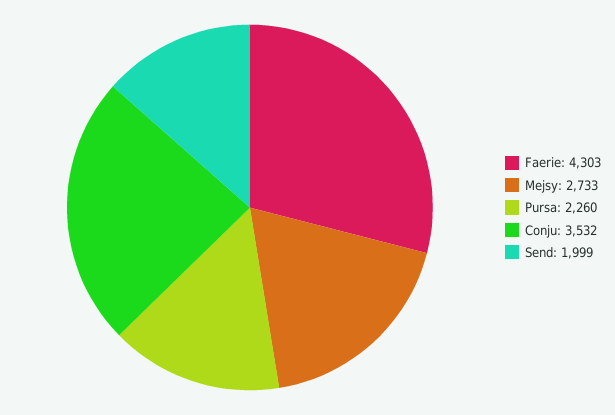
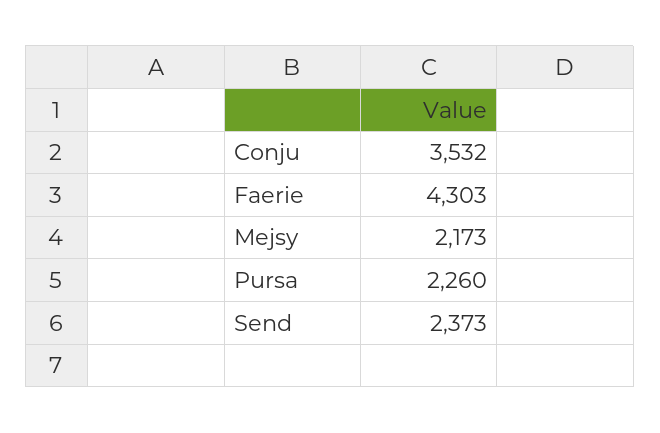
  {
    "Faerie": 4303,
-   "Mejsy": 2733,
+   "Mejsy": 2173,
    "Pursa": 2260,
    "Conju": 3532,
-   "Send": 1999
+   "Send": 2373
  }

